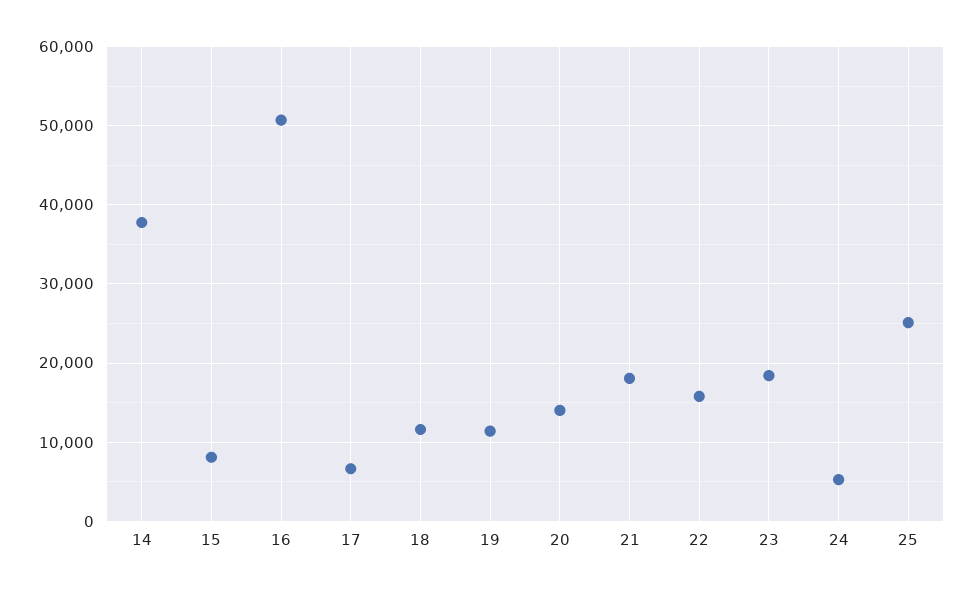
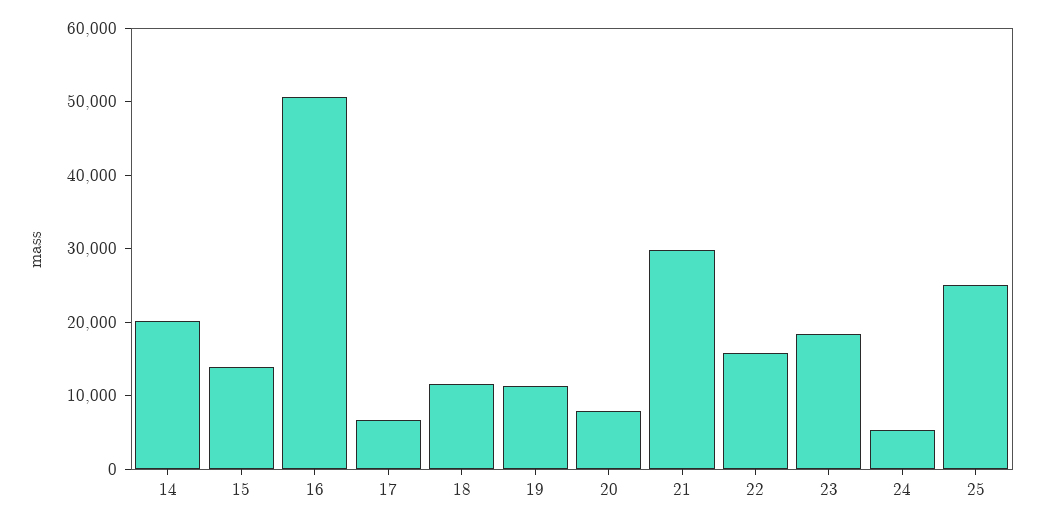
  {
-   "14": 38000,
+   "14": 20000,
-   "15": 8000,
+   "15": 14000,
    "16": 51000,
    "17": 7000,
    "18": 12000,
    "19": 11000,
-   "20": 14000,
+   "20": 8000,
-   "21": 18000,
+   "21": 30000,
    "22": 16000,
    "23": 18000,
    "24": 5000,
    "25": 25000
  }

